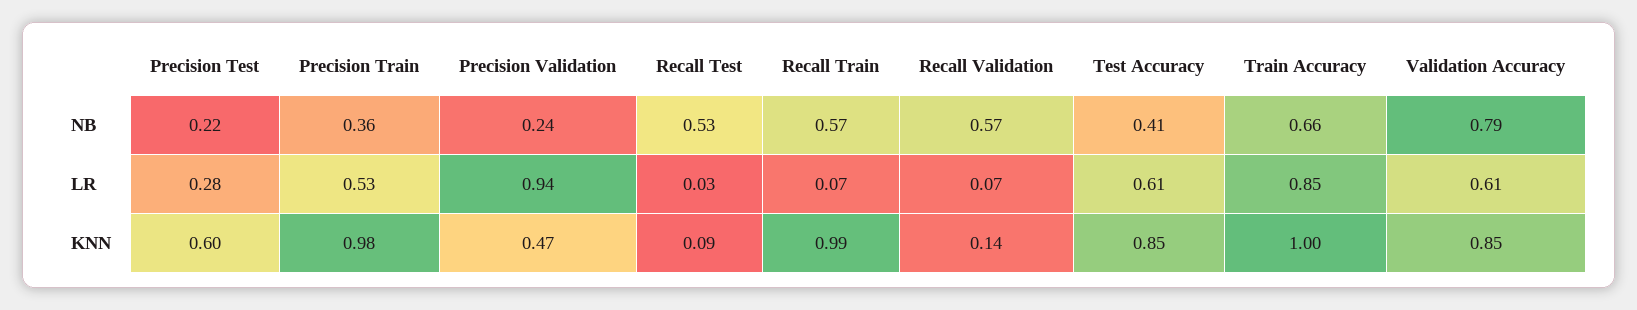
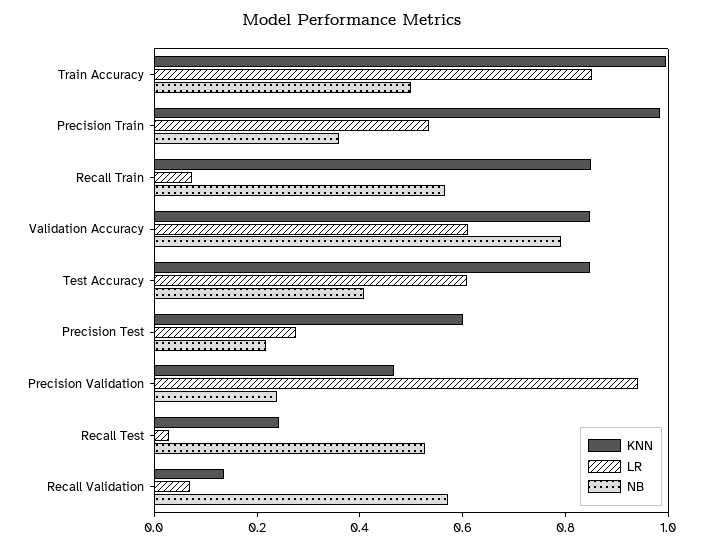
  {
    "NB": {
      "Precision Test": 0.22,
      "Precision Train": 0.36,
      "Precision Validation": 0.24,
      "Recall Test": 0.53,
      "Recall Train": 0.57,
      "Recall Validation": 0.57,
      "Test Accuracy": 0.41,
-     "Train Accuracy": 0.66,
+     "Train Accuracy": 0.5,
      "Validation Accuracy": 0.79
    },
    "LR": {
      "Precision Test": 0.28,
      "Precision Train": 0.53,
      "Precision Validation": 0.94,
      "Recall Test": 0.03,
      "Recall Train": 0.07,
      "Recall Validation": 0.07,
      "Test Accuracy": 0.61,
      "Train Accuracy": 0.85,
      "Validation Accuracy": 0.61
    },
    "KNN": {
      "Precision Test": 0.6,
      "Precision Train": 0.98,
      "Precision Validation": 0.47,
-     "Recall Test": 0.09,
+     "Recall Test": 0.25,
-     "Recall Train": 0.99,
+     "Recall Train": 0.85,
      "Recall Validation": 0.14,
      "Test Accuracy": 0.85,
      "Train Accuracy": 1,
      "Validation Accuracy": 0.85
    }
  }

